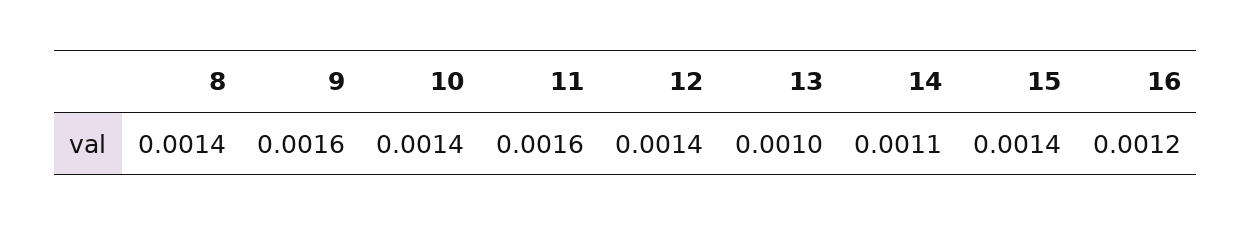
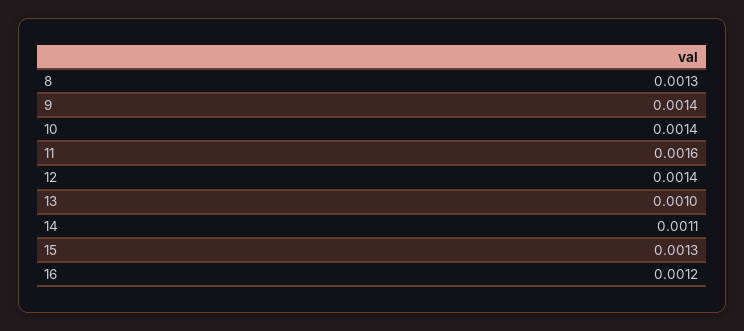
  {
-   "8": 0.0014,
+   "8": 0.0013,
-   "9": 0.0016,
+   "9": 0.0014,
    "10": 0.0014,
    "11": 0.0016,
    "12": 0.0014,
    "13": 0.001,
    "14": 0.0011,
-   "15": 0.0014,
+   "15": 0.0013,
    "16": 0.0012
  }

